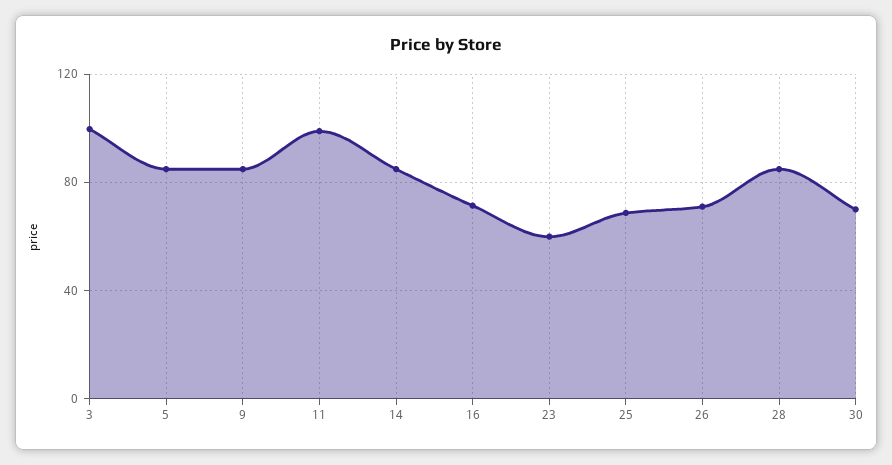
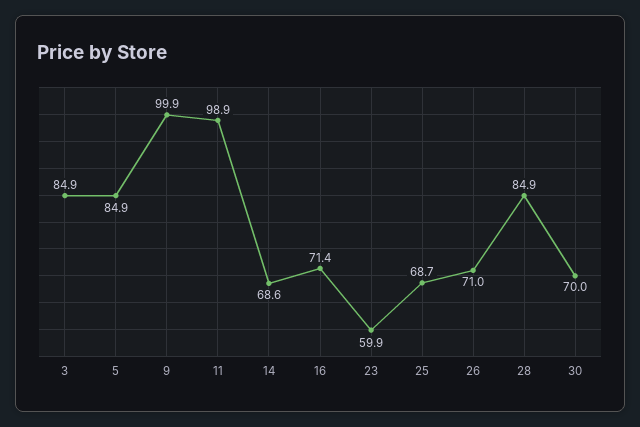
  {
-   "3": 100,
+   "3": 84.9,
    "5": 84.9,
-   "9": 85,
+   "9": 99.9,
    "11": 98.9,
-   "14": 85,
+   "14": 68.6,
    "16": 71.4,
    "23": 59.9,
    "25": 68.7,
    "26": 71,
    "28": 84.9,
    "30": 70
  }

